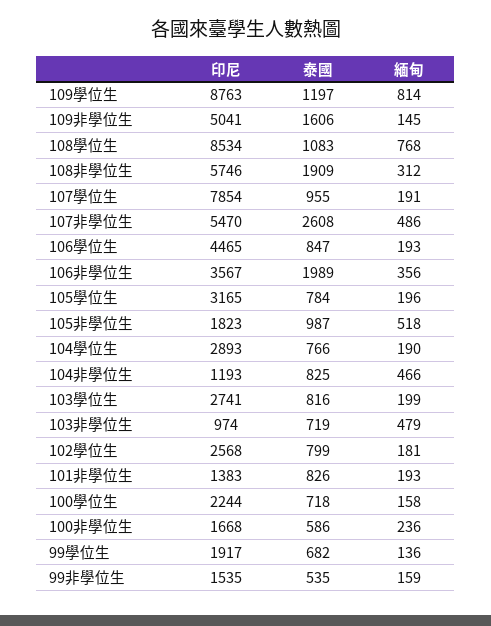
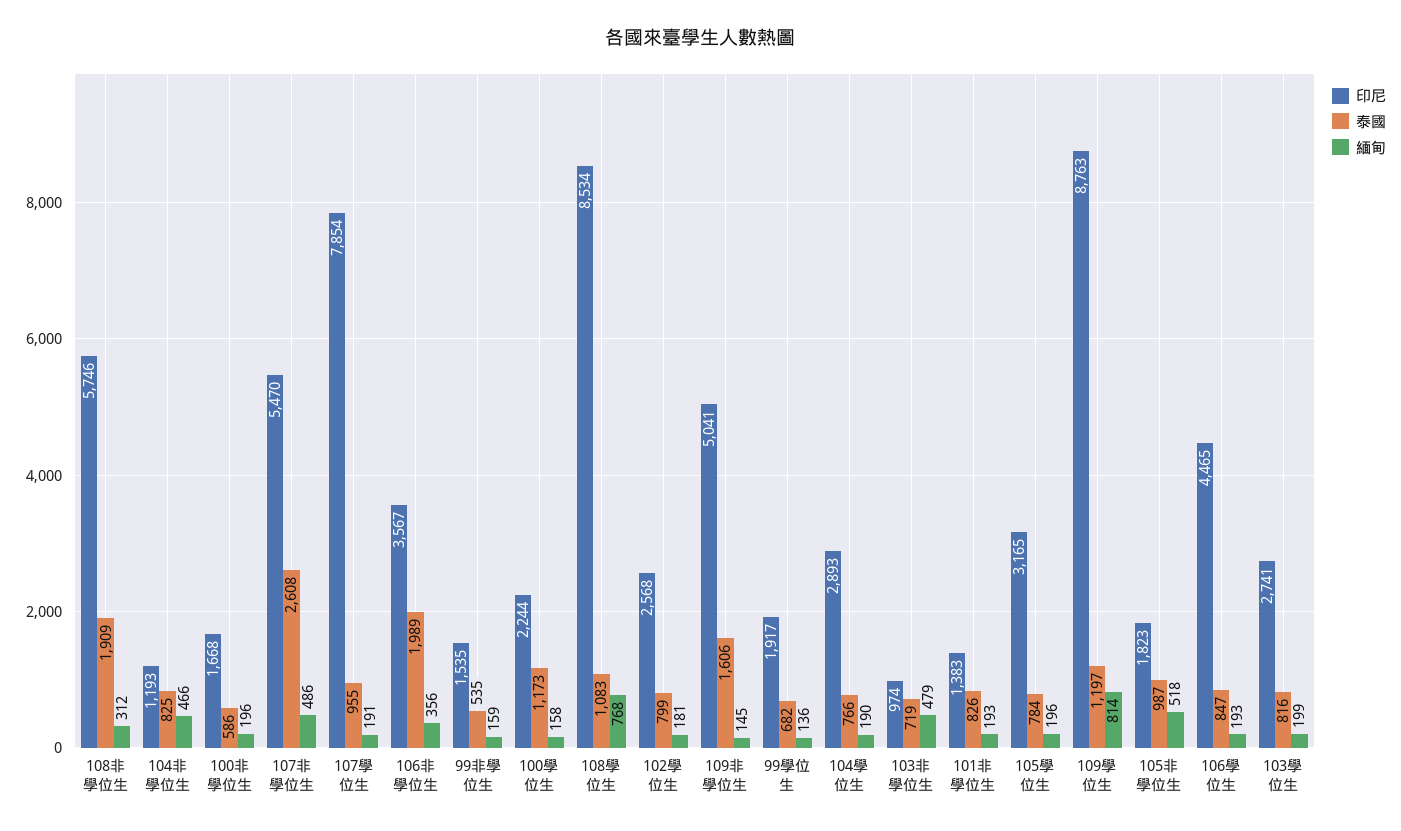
  {
    "印尼": {
      "109學位生": 8763,
      "109非學位生": 5041,
      "108學位生": 8534,
      "108非學位生": 5746,
      "107學位生": 7854,
      "107非學位生": 5470,
      "106學位生": 4465,
      "106非學位生": 3567,
      "105學位生": 3165,
      "105非學位生": 1823,
      "104學位生": 2893,
      "104非學位生": 1193,
      "103學位生": 2741,
      "103非學位生": 974,
      "102學位生": 2568,
      "101非學位生": 1383,
      "100學位生": 2244,
      "100非學位生": 1668,
      "99學位生": 1917,
      "99非學位生": 1535
    },
    "泰國": {
      "109學位生": 1197,
      "109非學位生": 1606,
      "108學位生": 1083,
      "108非學位生": 1909,
      "107學位生": 955,
      "107非學位生": 2608,
      "106學位生": 847,
      "106非學位生": 1989,
      "105學位生": 784,
      "105非學位生": 987,
      "104學位生": 766,
      "104非學位生": 825,
      "103學位生": 816,
      "103非學位生": 719,
      "102學位生": 799,
      "101非學位生": 826,
-     "100學位生": 718,
+     "100學位生": 1173,
      "100非學位生": 586,
      "99學位生": 682,
      "99非學位生": 535
    },
    "緬甸": {
      "109學位生": 814,
      "109非學位生": 145,
      "108學位生": 768,
      "108非學位生": 312,
      "107學位生": 191,
      "107非學位生": 486,
      "106學位生": 193,
      "106非學位生": 356,
      "105學位生": 196,
      "105非學位生": 518,
      "104學位生": 190,
      "104非學位生": 466,
      "103學位生": 199,
      "103非學位生": 479,
      "102學位生": 181,
      "101非學位生": 193,
      "100學位生": 158,
-     "100非學位生": 236,
+     "100非學位生": 196,
      "99學位生": 136,
      "99非學位生": 159
    }
  }

